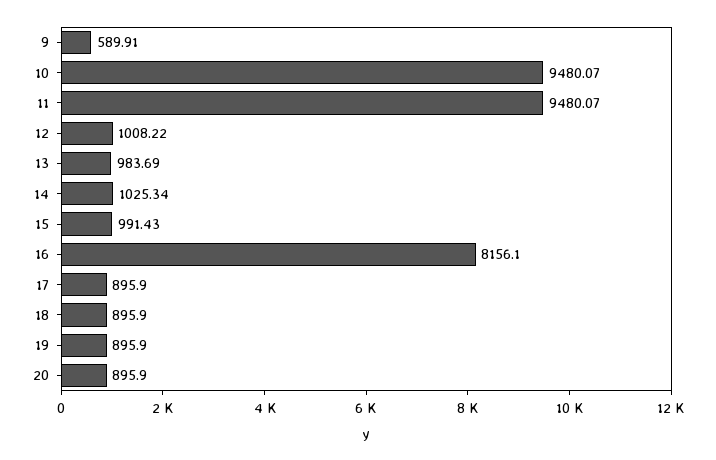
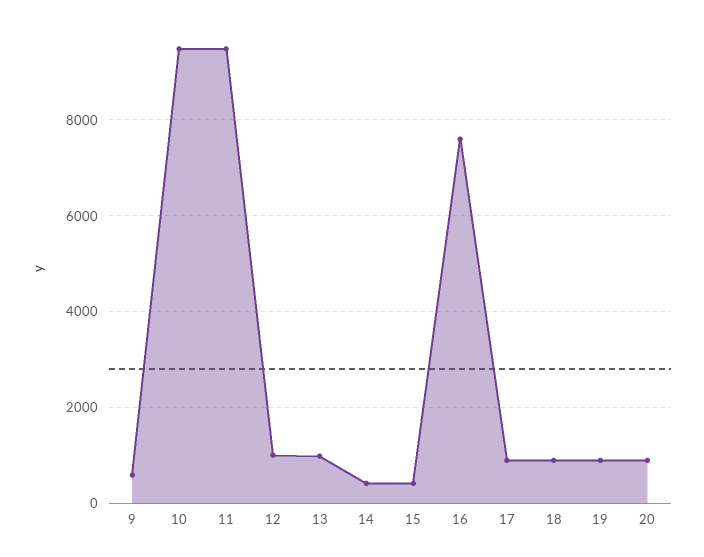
  {
    "9": 589.91,
    "10": 9480.07,
    "11": 9480.07,
    "12": 1008.22,
    "13": 983.69,
-   "14": 1025.34,
+   "14": 400,
-   "15": 991.43,
+   "15": 400,
-   "16": 8156.1,
+   "16": 7600,
    "17": 895.9,
    "18": 895.9,
    "19": 895.9,
    "20": 895.9
  }

